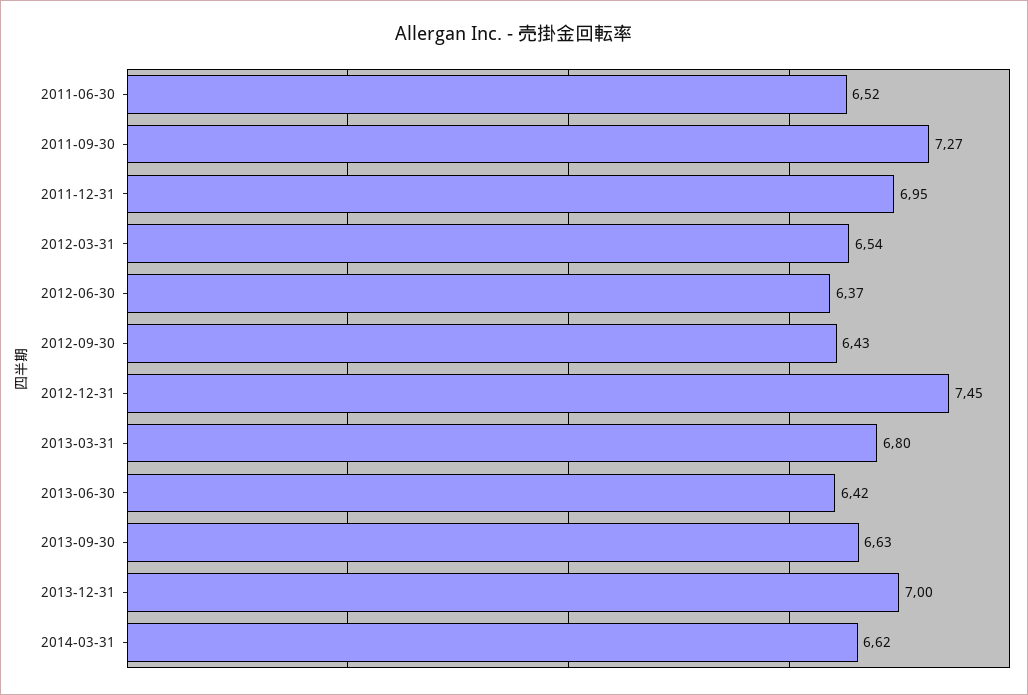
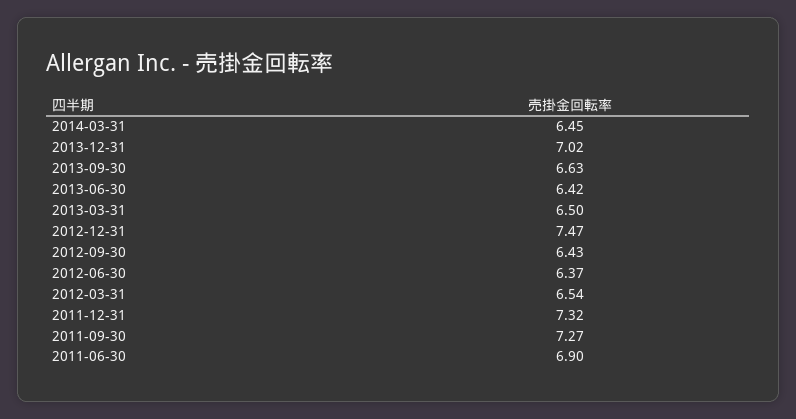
  {
-   "2011-06-30": 6.52,
+   "2011-06-30": 6.9,
    "2011-09-30": 7.27,
-   "2011-12-31": 6.95,
+   "2011-12-31": 7.32,
    "2012-03-31": 6.54,
    "2012-06-30": 6.37,
    "2012-09-30": 6.43,
-   "2012-12-31": 7.45,
+   "2012-12-31": 7.47,
-   "2013-03-31": 6.8,
+   "2013-03-31": 6.5,
    "2013-06-30": 6.42,
    "2013-09-30": 6.63,
-   "2013-12-31": 7,
+   "2013-12-31": 7.02,
-   "2014-03-31": 6.62
+   "2014-03-31": 6.45
  }

